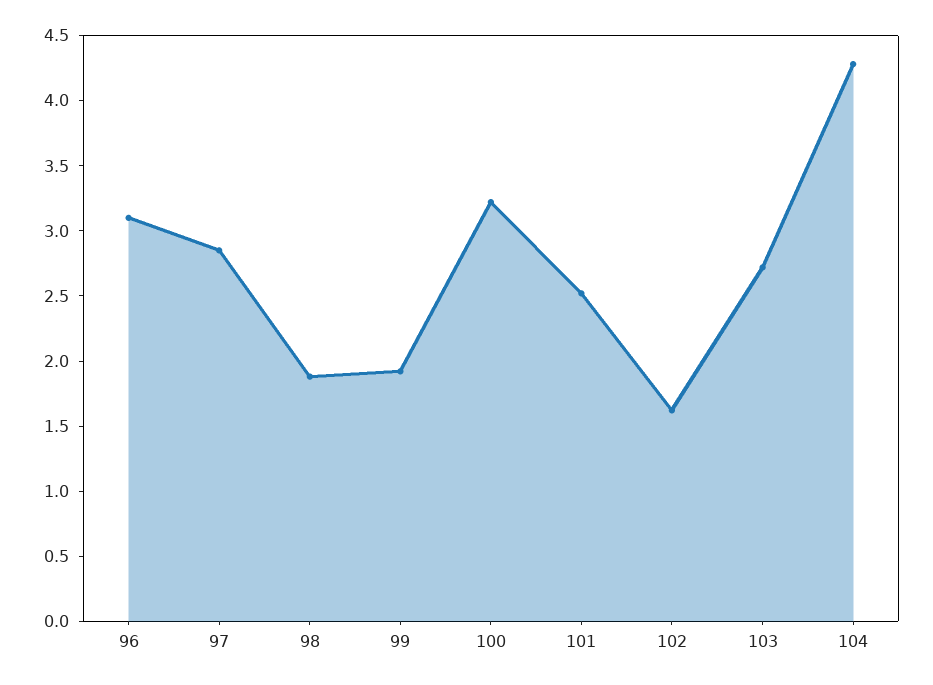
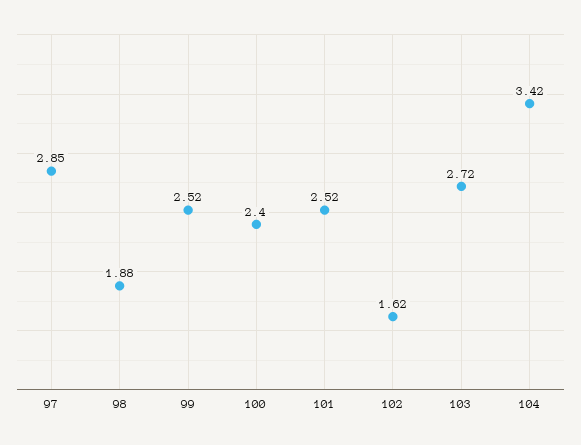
  {
-   "96": 3.1,
    "97": 2.85,
    "98": 1.88,
-   "99": 1.9,
+   "99": 2.52,
-   "100": 3.2,
+   "100": 2.4,
    "101": 2.52,
    "102": 1.62,
    "103": 2.72,
-   "104": 4.3
+   "104": 3.42
  }

